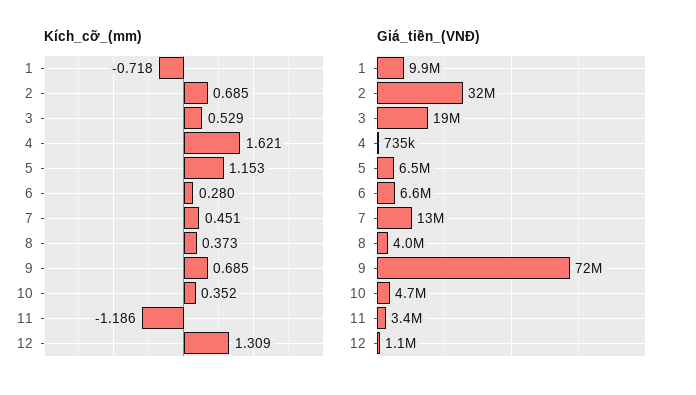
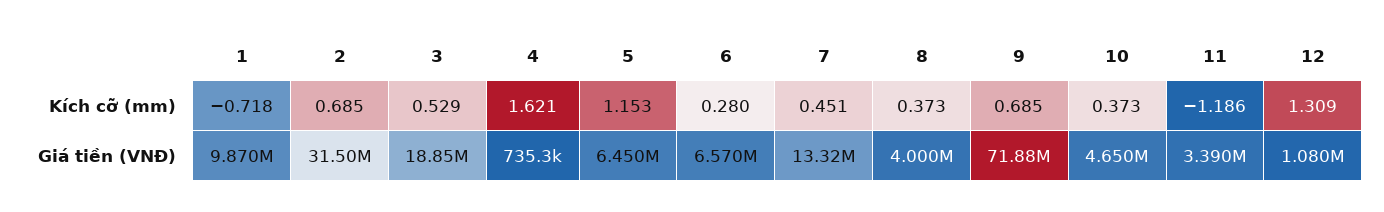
  {
    "Kích_cỡ_(mm)": {
      "1": -0.718,
      "2": 0.685,
      "3": 0.529,
      "4": 1.621,
      "5": 1.153,
      "6": 0.28,
      "7": 0.451,
      "8": 0.373,
      "9": 0.685,
-     "10": 0.352,
+     "10": 0.373,
      "11": -1.186,
      "12": 1.309
    },
    "Giá_tiền_(VNĐ)": {
      "1": 9870000,
      "2": 31500000,
      "3": 18850000,
      "4": 735300,
      "5": 6450000,
      "6": 6570000,
      "7": 13320000,
      "8": 4000000,
      "9": 71880000,
      "10": 4650000,
      "11": 3390000,
      "12": 1080000
    }
  }

